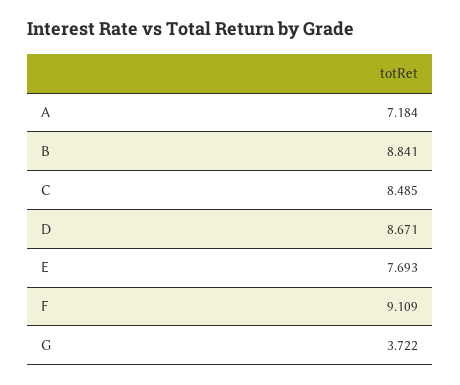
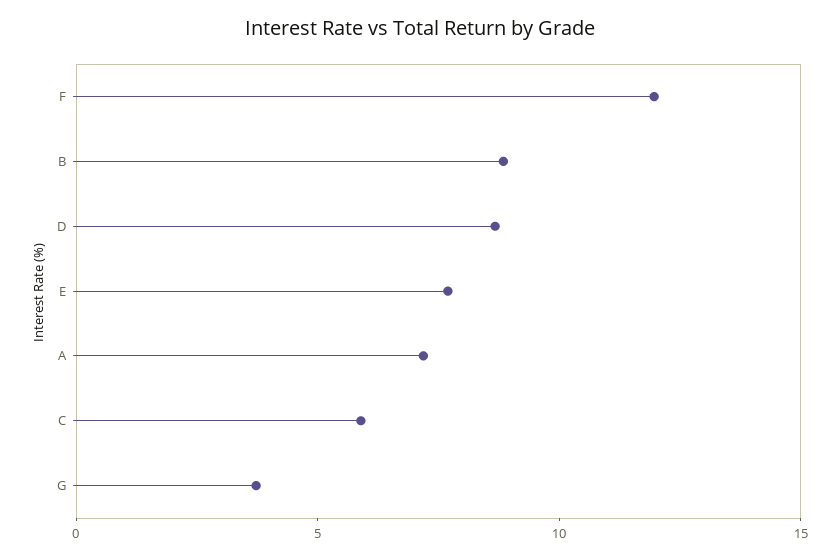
  {
    "A": 7.184,
    "B": 8.841,
-   "C": 8.485,
+   "C": 6,
    "D": 8.671,
    "E": 7.693,
-   "F": 9.109,
+   "F": 12,
    "G": 3.722
  }

